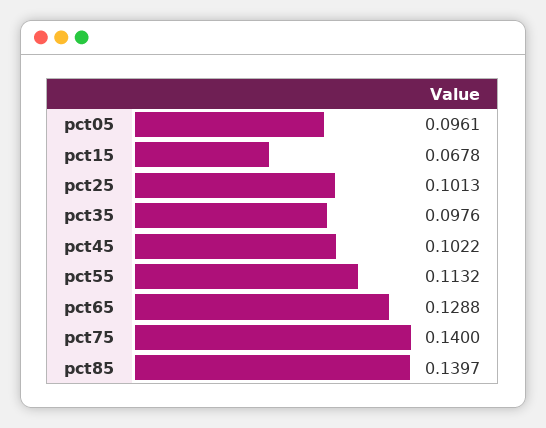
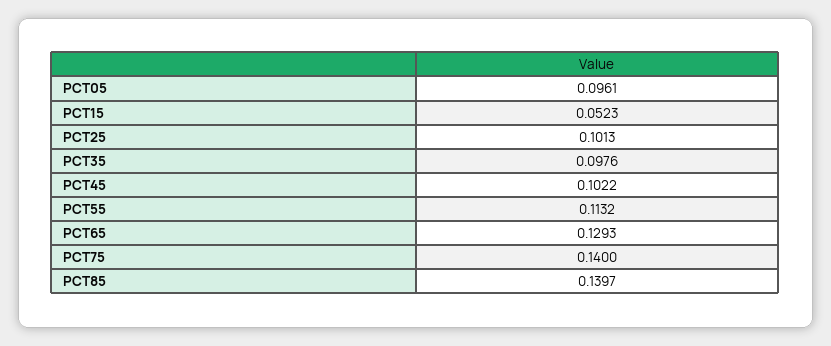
  {
    "pct05": 0.0961,
-   "pct15": 0.0678,
+   "pct15": 0.0523,
    "pct25": 0.1013,
    "pct35": 0.0976,
    "pct45": 0.1022,
    "pct55": 0.1132,
-   "pct65": 0.1288,
+   "pct65": 0.1293,
    "pct75": 0.14,
    "pct85": 0.1397
  }

